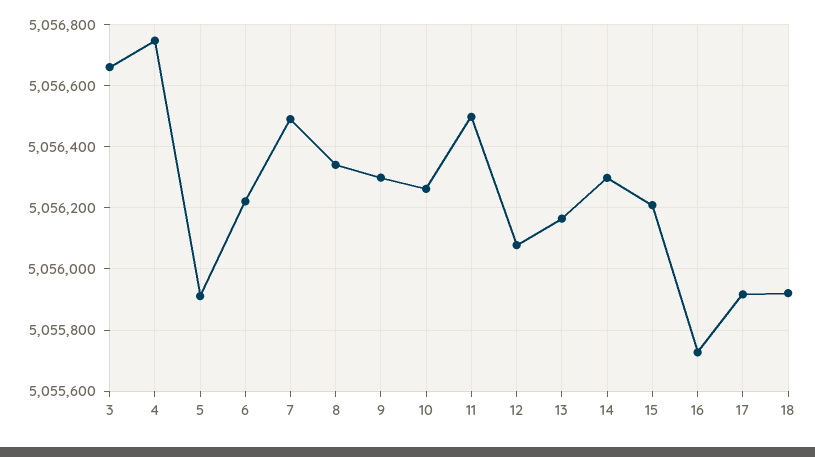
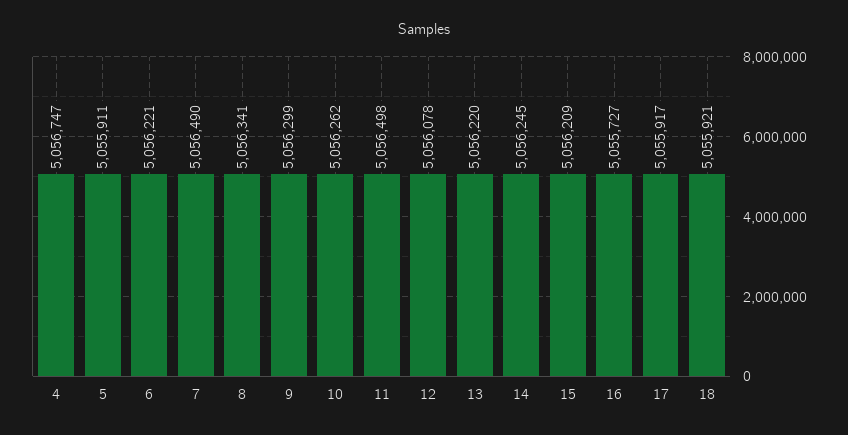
  {
-   "3": 5056660,
    "4": 5056747,
    "5": 5055911,
    "6": 5056221,
    "7": 5056490,
    "8": 5056341,
    "9": 5056299,
    "10": 5056262,
    "11": 5056498,
    "12": 5056078,
-   "13": 5056160,
+   "13": 5056220,
-   "14": 5056300,
+   "14": 5056245,
    "15": 5056209,
    "16": 5055727,
    "17": 5055917,
    "18": 5055921
  }

